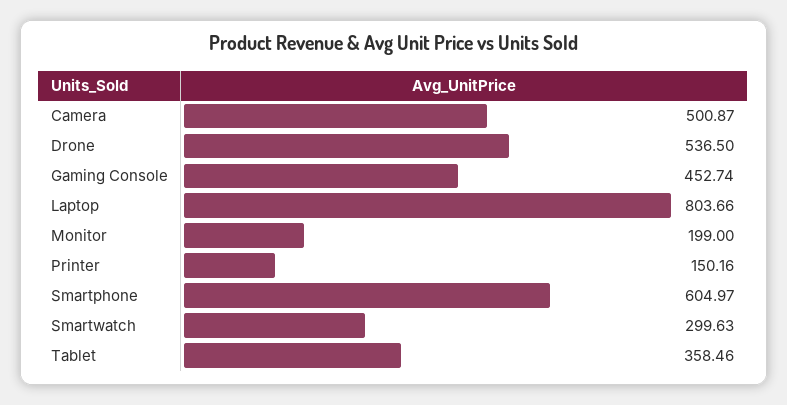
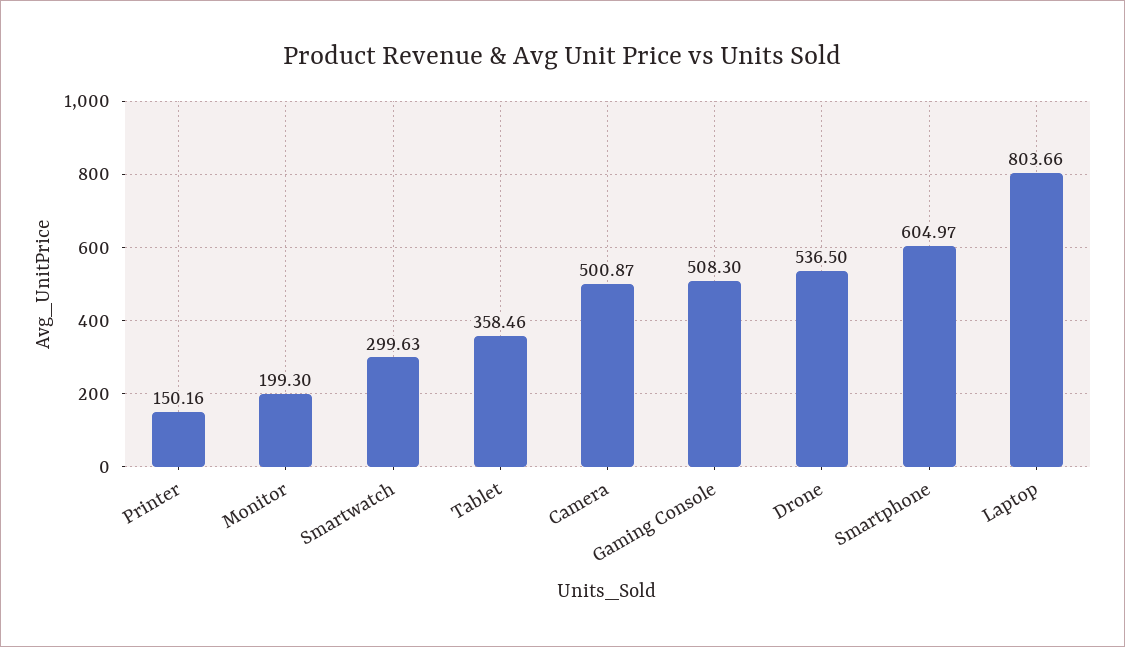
  {
    "Camera": 500.87,
    "Drone": 536.5,
-   "Gaming Console": 452.74,
+   "Gaming Console": 508.3,
    "Laptop": 803.66,
-   "Monitor": 199,
+   "Monitor": 199.3,
    "Printer": 150.16,
    "Smartphone": 604.97,
    "Smartwatch": 299.63,
    "Tablet": 358.46
  }

